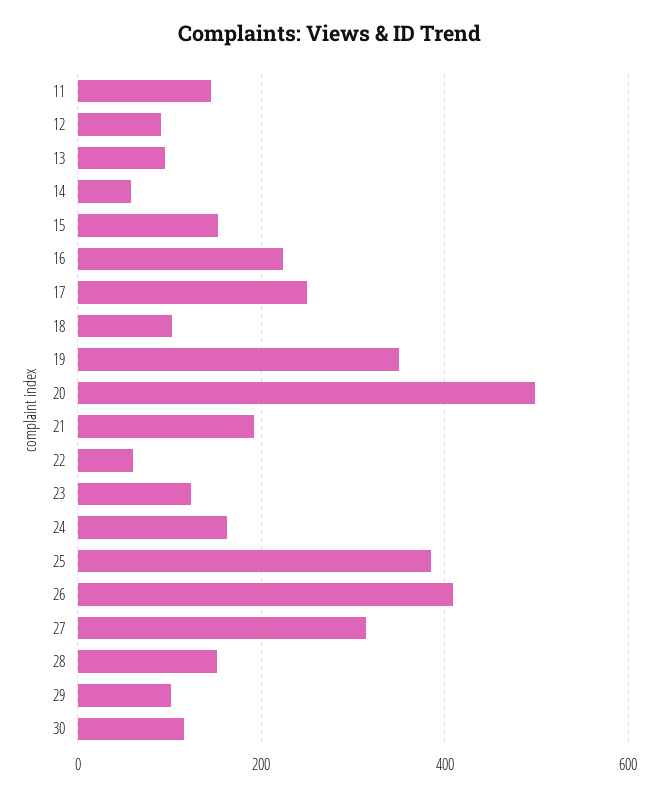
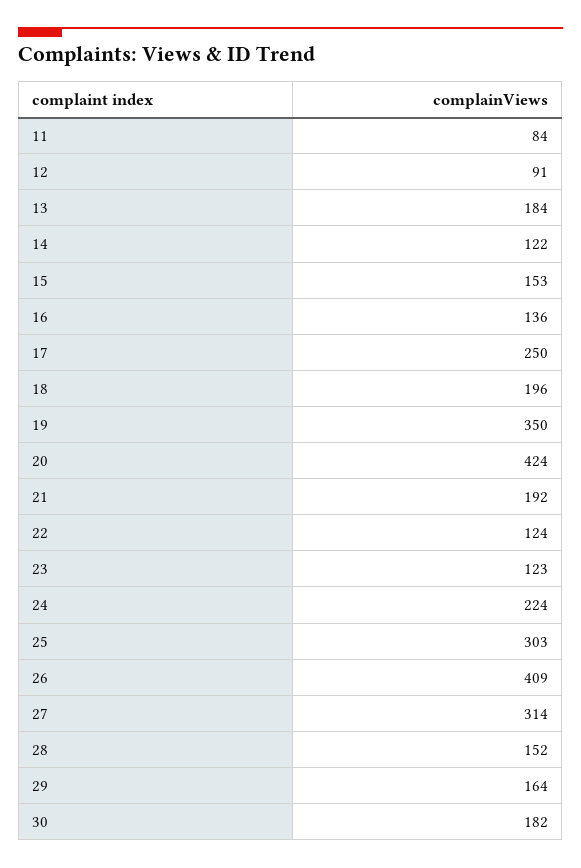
  {
-   "11": 140,
+   "11": 84,
    "12": 91,
-   "13": 100,
+   "13": 184,
-   "14": 60,
+   "14": 122,
    "15": 153,
-   "16": 220,
+   "16": 136,
    "17": 250,
-   "18": 100,
+   "18": 196,
    "19": 350,
-   "20": 500,
+   "20": 424,
    "21": 192,
-   "22": 60,
+   "22": 124,
    "23": 123,
-   "24": 160,
+   "24": 224,
-   "25": 380,
+   "25": 303,
    "26": 409,
    "27": 314,
    "28": 152,
-   "29": 100,
+   "29": 164,
-   "30": 120
+   "30": 182
  }

